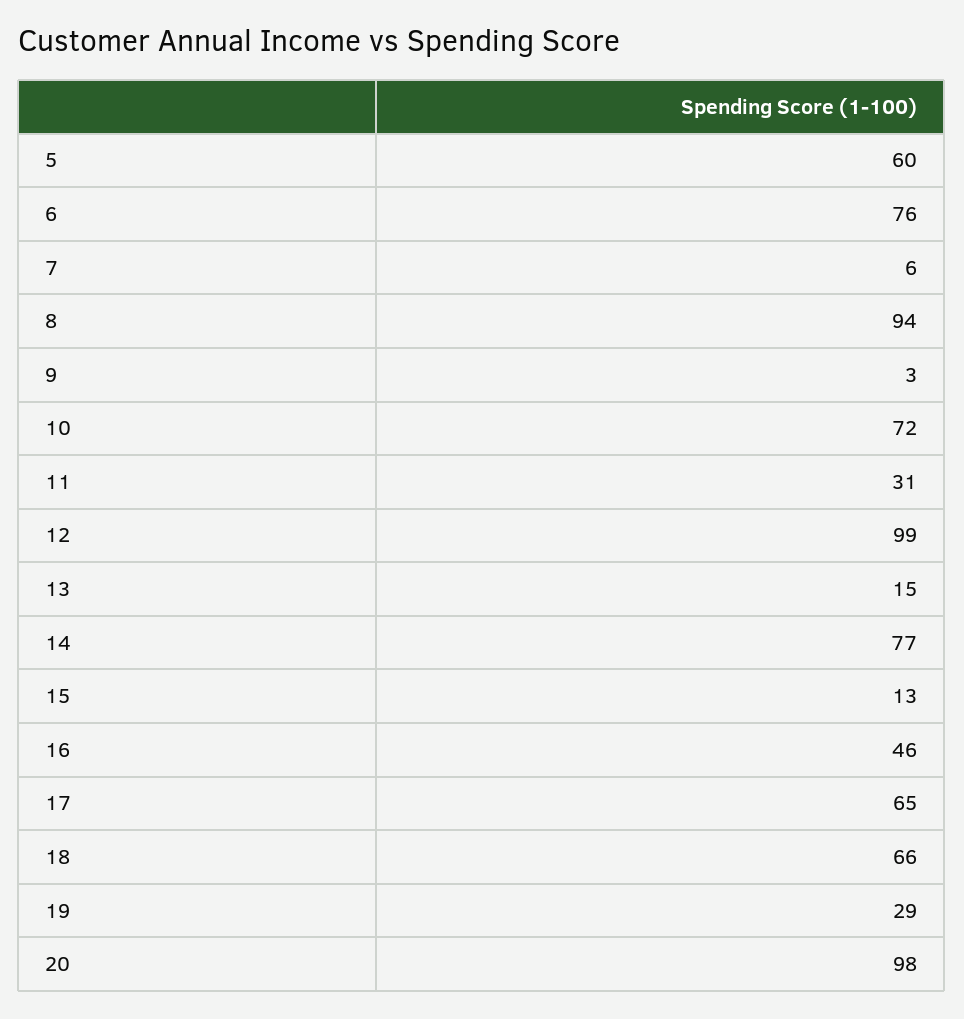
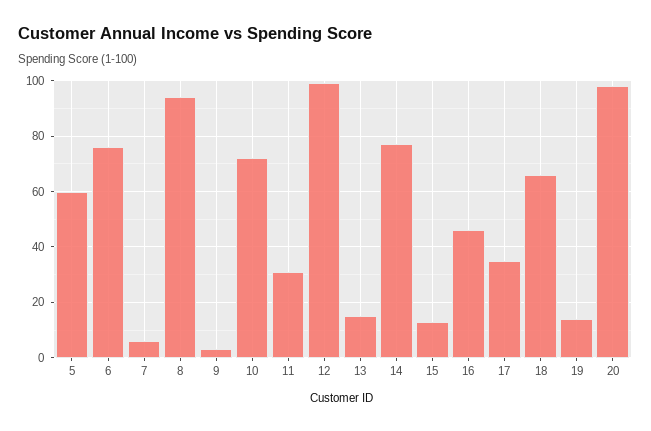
  {
    "5": 60,
    "6": 76,
    "7": 6,
    "8": 94,
    "9": 3,
    "10": 72,
    "11": 31,
    "12": 99,
    "13": 15,
    "14": 77,
    "15": 13,
    "16": 46,
-   "17": 65,
+   "17": 35,
    "18": 66,
-   "19": 29,
+   "19": 15,
    "20": 98
  }

